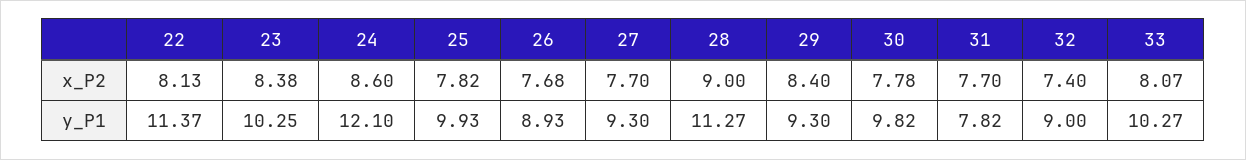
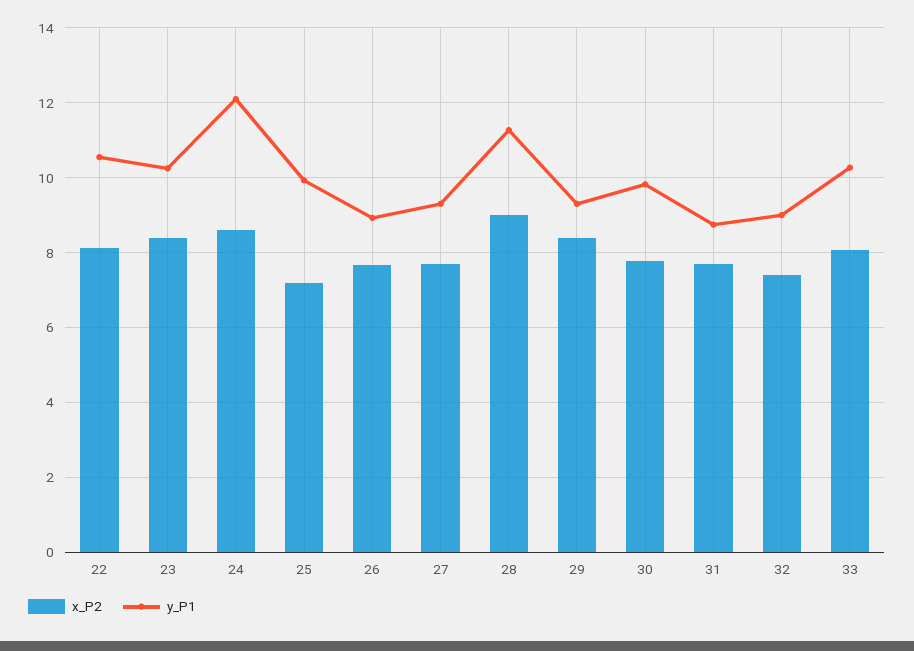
  {
    "x_P2": {
      "22": 8.13,
      "23": 8.38,
      "24": 8.6,
-     "25": 7.82,
+     "25": 7.2,
      "26": 7.68,
      "27": 7.7,
      "28": 9,
      "29": 8.4,
      "30": 7.78,
      "31": 7.7,
      "32": 7.4,
      "33": 8.07
    },
    "y_P1": {
-     "22": 11.37,
+     "22": 10.6,
      "23": 10.25,
      "24": 12.1,
      "25": 9.93,
      "26": 8.93,
      "27": 9.3,
      "28": 11.27,
      "29": 9.3,
      "30": 9.82,
-     "31": 7.82,
+     "31": 8.8,
      "32": 9,
      "33": 10.27
    }
  }

